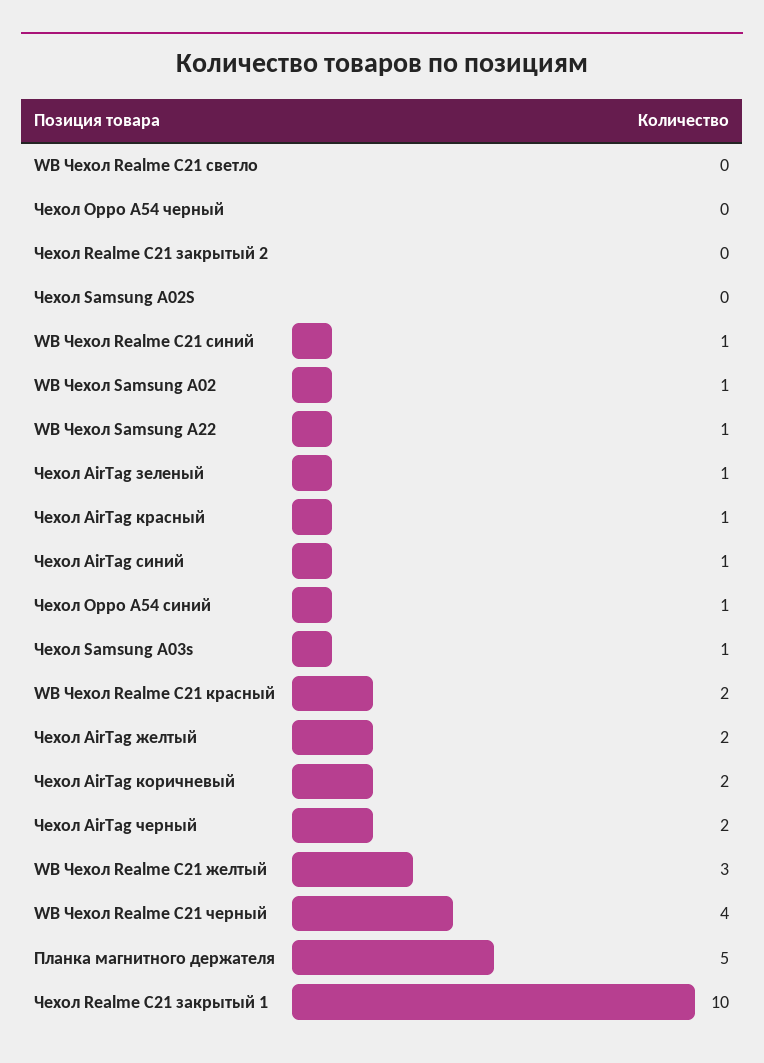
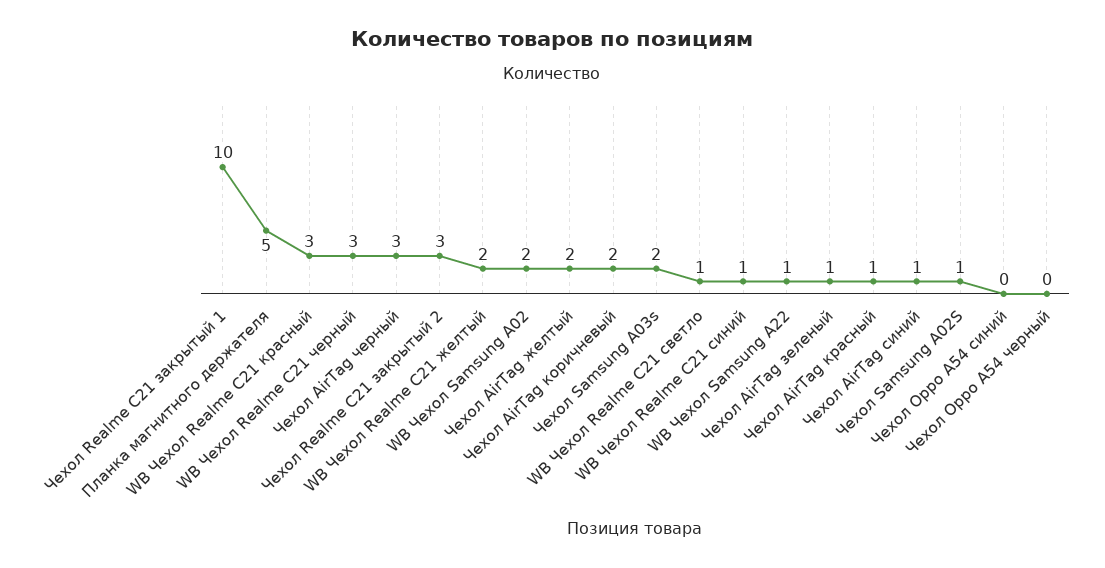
  {
-   "WB Чехол Realme C21 светло": 0,
+   "WB Чехол Realme C21 светло": 1,
    "Чехол Oppo A54 черный": 0,
-   "Чехол Realme C21 закрытый 2": 0,
+   "Чехол Realme C21 закрытый 2": 3,
-   "Чехол Samsung A02S": 0,
+   "Чехол Samsung A02S": 1,
    "WB Чехол Realme C21 синий": 1,
-   "WB Чехол Samsung A02": 1,
+   "WB Чехол Samsung A02": 2,
    "WB Чехол Samsung A22": 1,
    "Чехол AirTag зеленый": 1,
    "Чехол AirTag красный": 1,
    "Чехол AirTag синий": 1,
-   "Чехол Oppo A54 синий": 1,
+   "Чехол Oppo A54 синий": 0,
-   "Чехол Samsung A03s": 1,
+   "Чехол Samsung A03s": 2,
-   "WB Чехол Realme C21 красный": 2,
+   "WB Чехол Realme C21 красный": 3,
    "Чехол AirTag желтый": 2,
    "Чехол AirTag коричневый": 2,
-   "Чехол AirTag черный": 2,
+   "Чехол AirTag черный": 3,
-   "WB Чехол Realme C21 желтый": 3,
+   "WB Чехол Realme C21 желтый": 2,
-   "WB Чехол Realme C21 черный": 4,
+   "WB Чехол Realme C21 черный": 3,
    "Планка магнитного держателя": 5,
    "Чехол Realme C21 закрытый 1": 10
  }

